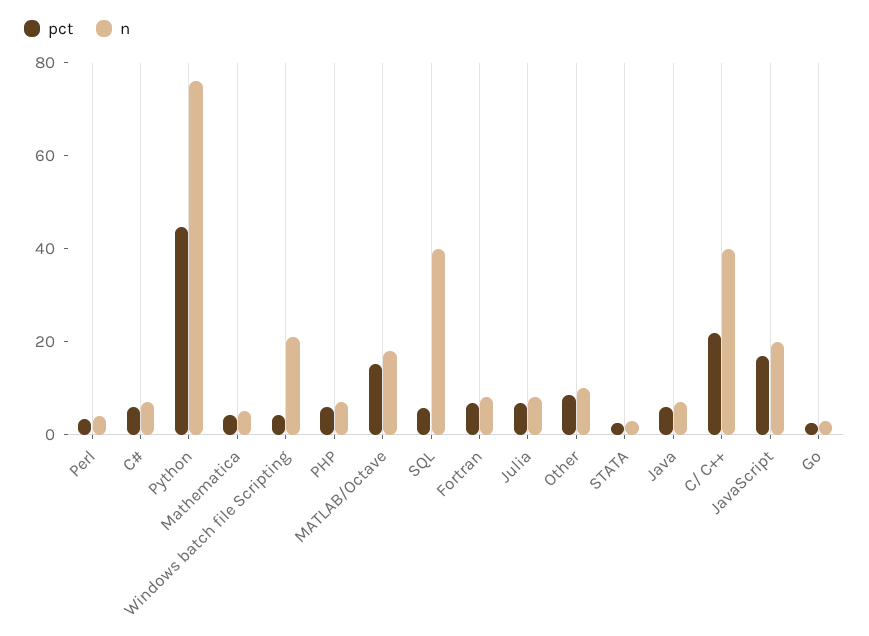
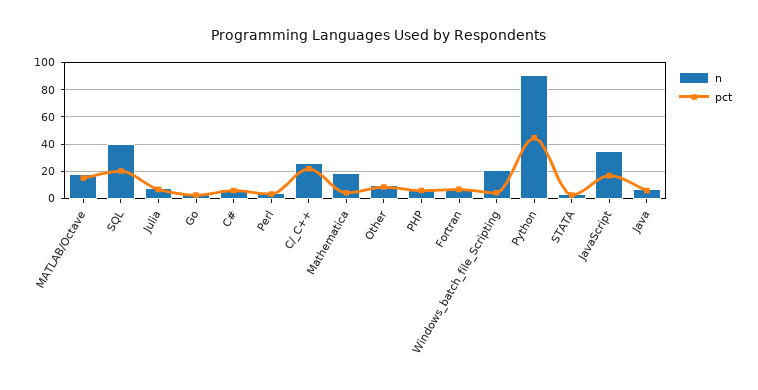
  {
    "pct": {
      "Perl": 5,
      "C#": 5,
      "Python": 45,
      "Mathematica": 5,
      "Windows batch file Scripting": 5,
      "PHP": 5,
      "MATLAB/Octave": 15,
-     "SQL": 5,
+     "SQL": 20,
      "Fortran": 5,
      "Julia": 5,
      "Other": 10,
      "STATA": 5,
      "Java": 5,
      "C/ C++": 20,
      "JavaScript": 15,
      "Go": 5
    },
    "n": {
      "Perl": 5,
      "C#": 5,
-     "Python": 75,
+     "Python": 90,
-     "Mathematica": 5,
+     "Mathematica": 20,
      "Windows batch file Scripting": 20,
      "PHP": 5,
      "MATLAB/Octave": 20,
      "SQL": 40,
      "Fortran": 10,
      "Julia": 10,
      "Other": 10,
      "STATA": 5,
      "Java": 5,
-     "C/ C++": 40,
+     "C/ C++": 25,
-     "JavaScript": 20,
+     "JavaScript": 35,
      "Go": 5
    }
  }

